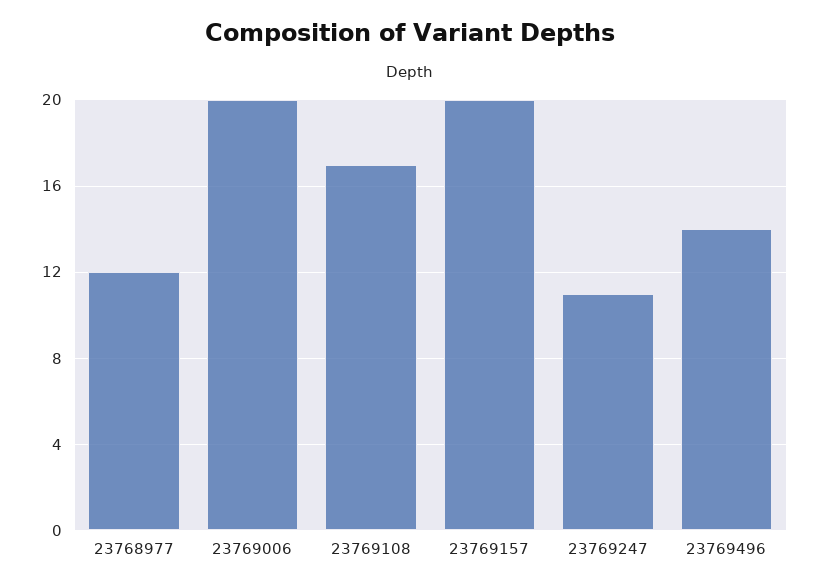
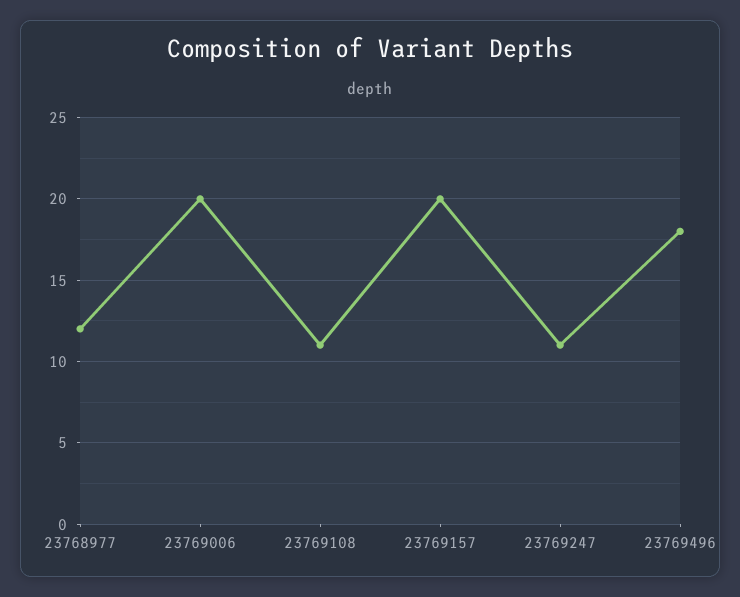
  {
    "23768977": 12,
    "23769006": 20,
-   "23769108": 17,
+   "23769108": 11,
    "23769157": 20,
    "23769247": 11,
-   "23769496": 14
+   "23769496": 18
  }

